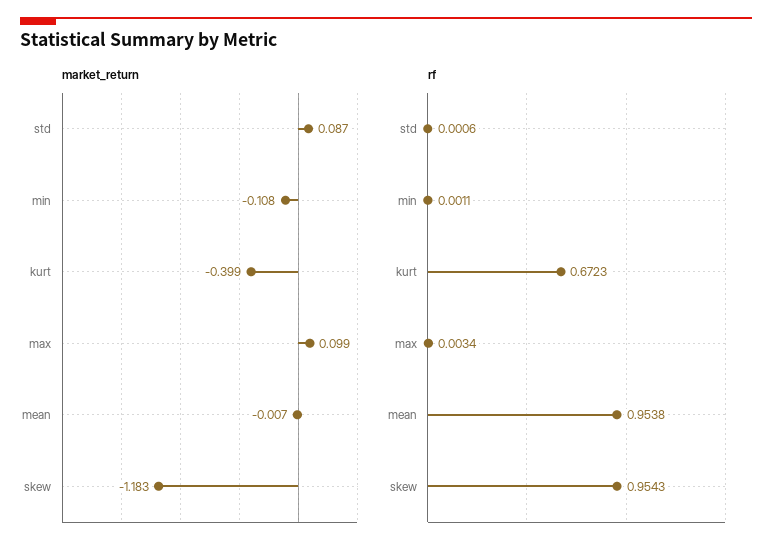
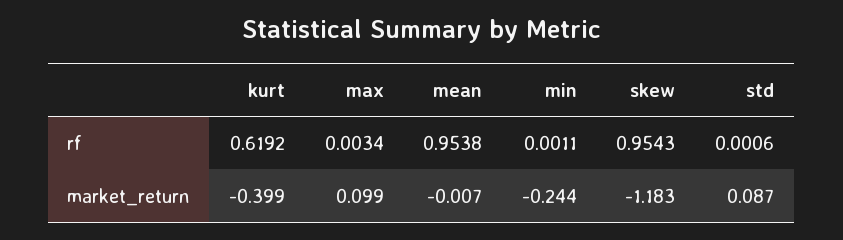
  {
    "market_return": {
      "std": 0.087,
-     "min": -0.108,
+     "min": -0.244,
      "kurt": -0.399,
      "max": 0.099,
      "mean": -0.007,
      "skew": -1.183
    },
    "rf": {
      "std": 0.0006,
      "min": 0.0011,
-     "kurt": 0.6723,
+     "kurt": 0.6192,
      "max": 0.0034,
      "mean": 0.9538,
      "skew": 0.9543
    }
  }

